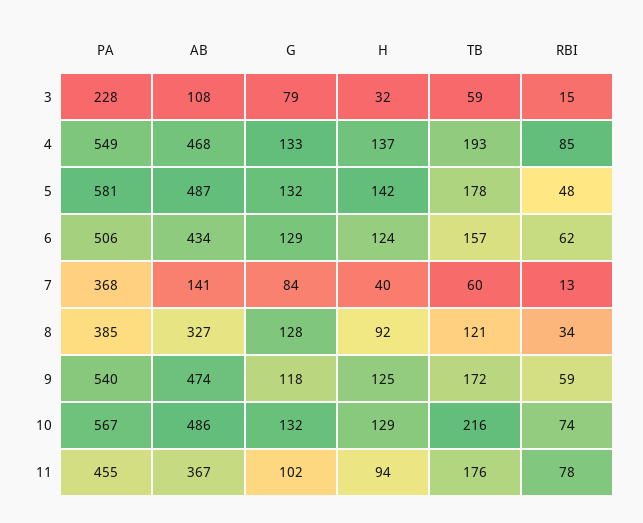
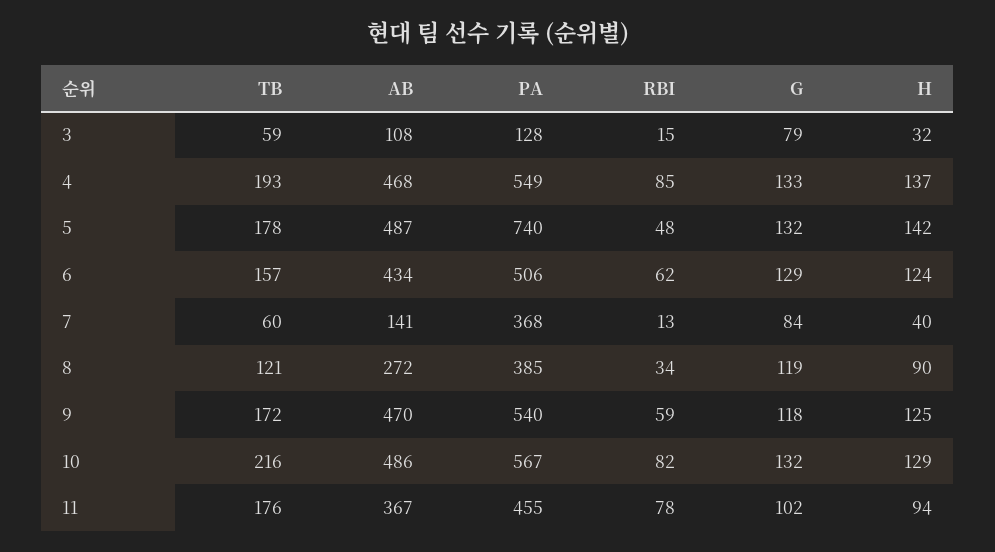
  {
    "PA": {
-     "3": 228,
+     "3": 128,
      "4": 549,
-     "5": 581,
+     "5": 740,
      "6": 506,
      "7": 368,
      "8": 385,
      "9": 540,
      "10": 567,
      "11": 455
    },
    "AB": {
      "3": 108,
      "4": 468,
      "5": 487,
      "6": 434,
      "7": 141,
-     "8": 327,
+     "8": 272,
-     "9": 474,
+     "9": 470,
      "10": 486,
      "11": 367
    },
    "G": {
      "3": 79,
      "4": 133,
      "5": 132,
      "6": 129,
      "7": 84,
-     "8": 128,
+     "8": 119,
      "9": 118,
      "10": 132,
      "11": 102
    },
    "H": {
      "3": 32,
      "4": 137,
      "5": 142,
      "6": 124,
      "7": 40,
-     "8": 92,
+     "8": 90,
      "9": 125,
      "10": 129,
      "11": 94
    },
    "TB": {
      "3": 59,
      "4": 193,
      "5": 178,
      "6": 157,
      "7": 60,
      "8": 121,
      "9": 172,
      "10": 216,
      "11": 176
    },
    "RBI": {
      "3": 15,
      "4": 85,
      "5": 48,
      "6": 62,
      "7": 13,
      "8": 34,
      "9": 59,
-     "10": 74,
+     "10": 82,
      "11": 78
    }
  }

